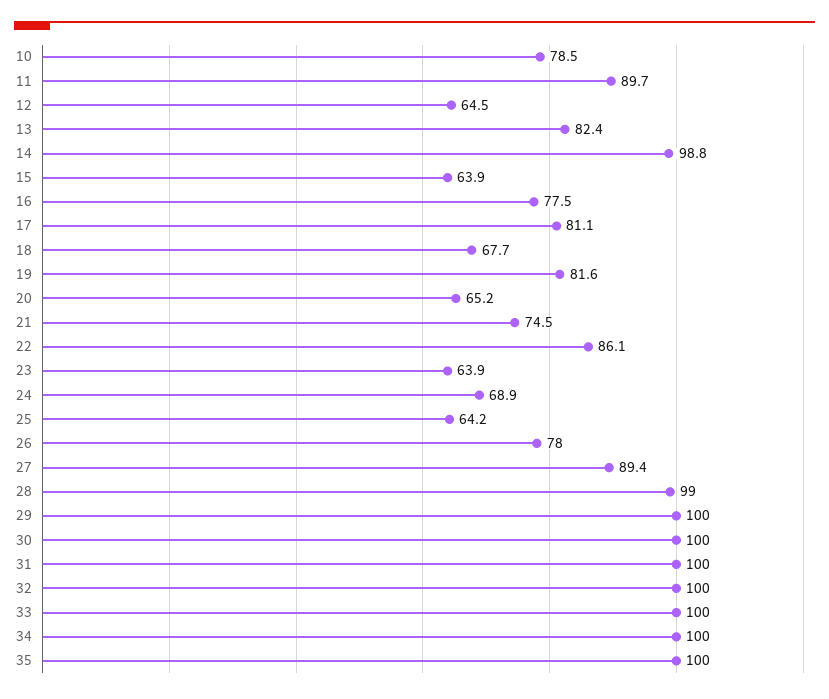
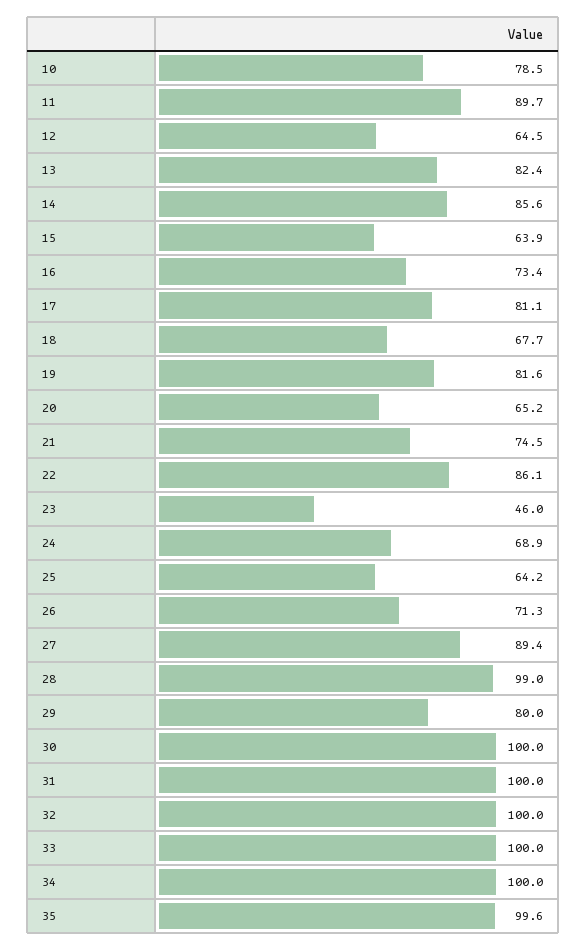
  {
    "10": 78.5,
    "11": 89.7,
    "12": 64.5,
    "13": 82.4,
-   "14": 98.8,
+   "14": 85.6,
    "15": 63.9,
-   "16": 77.5,
+   "16": 73.4,
    "17": 81.1,
    "18": 67.7,
    "19": 81.6,
    "20": 65.2,
    "21": 74.5,
    "22": 86.1,
-   "23": 63.9,
+   "23": 46,
    "24": 68.9,
    "25": 64.2,
-   "26": 78,
+   "26": 71.3,
    "27": 89.4,
    "28": 99,
-   "29": 100,
+   "29": 80,
    "30": 100,
    "31": 100,
    "32": 100,
    "33": 100,
    "34": 100,
-   "35": 100
+   "35": 99.6
  }

